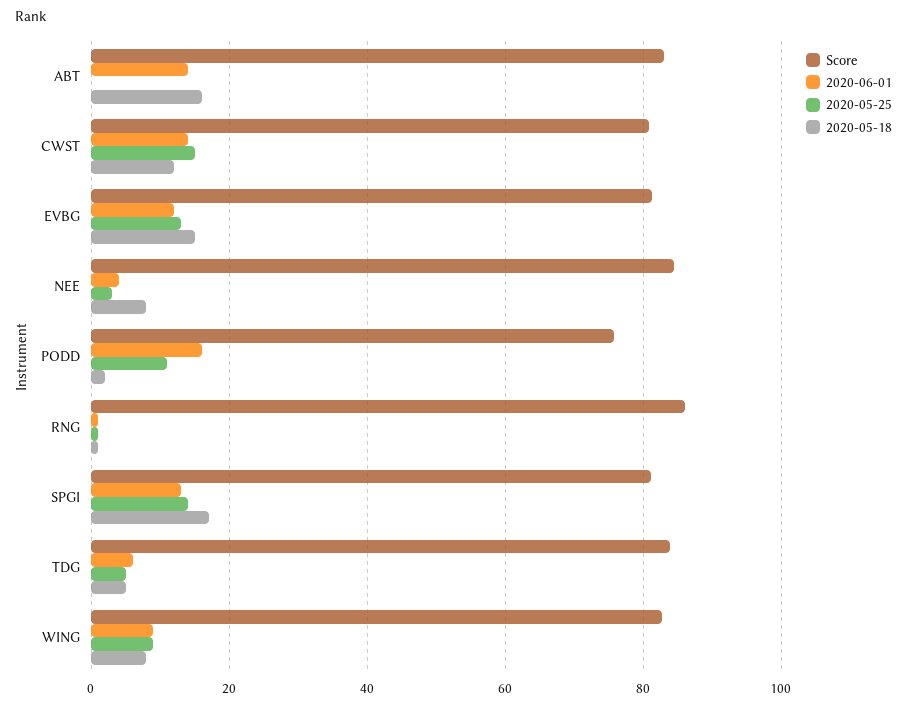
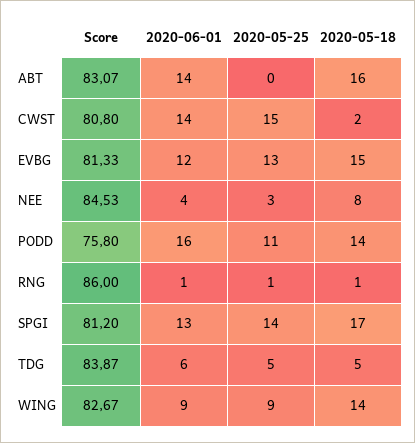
  {
    "Score": {
      "ABT": 83.07,
      "CWST": 80.8,
      "EVBG": 81.33,
      "NEE": 84.53,
      "PODD": 75.8,
      "RNG": 86,
      "SPGI": 81.2,
      "TDG": 83.87,
      "WING": 82.67
    },
    "2020-06-01": {
      "ABT": 14,
      "CWST": 14,
      "EVBG": 12,
      "NEE": 4,
      "PODD": 16,
      "RNG": 1,
      "SPGI": 13,
      "TDG": 6,
      "WING": 9
    },
    "2020-05-25": {
      "ABT": 0,
      "CWST": 15,
      "EVBG": 13,
      "NEE": 3,
      "PODD": 11,
      "RNG": 1,
      "SPGI": 14,
      "TDG": 5,
      "WING": 9
    },
    "2020-05-18": {
      "ABT": 16,
-     "CWST": 12,
+     "CWST": 2,
      "EVBG": 15,
      "NEE": 8,
-     "PODD": 2,
+     "PODD": 14,
      "RNG": 1,
      "SPGI": 17,
      "TDG": 5,
-     "WING": 8
+     "WING": 14
    }
  }

